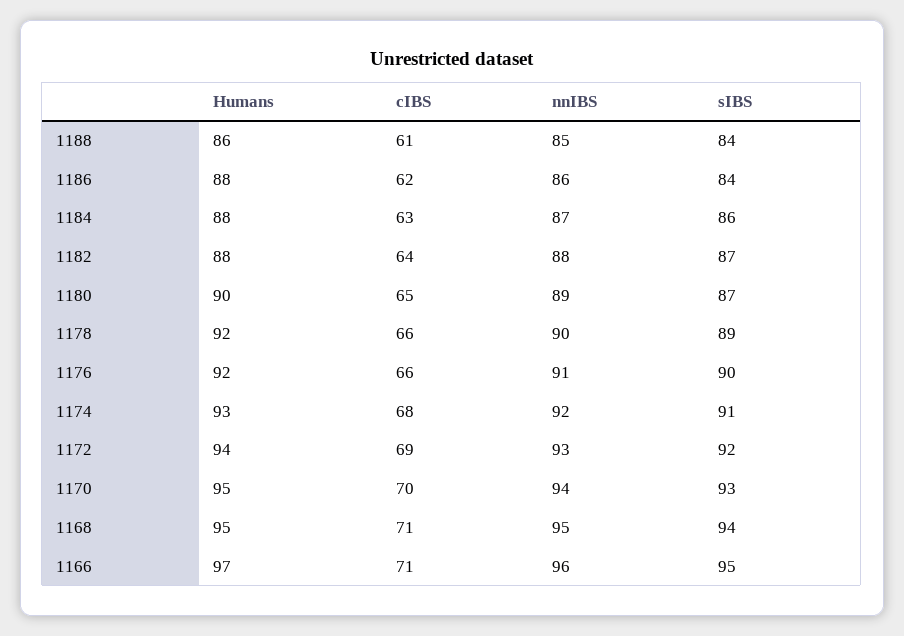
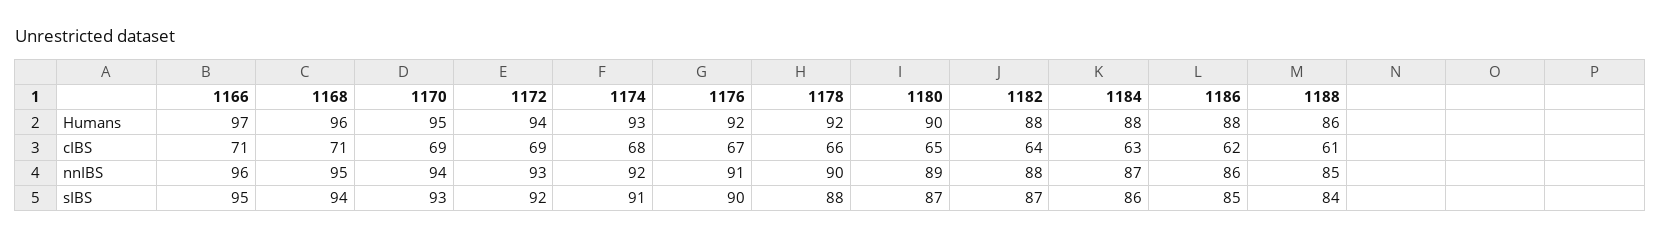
  {
    "Humans": {
      "1188": 86,
      "1186": 88,
      "1184": 88,
      "1182": 88,
      "1180": 90,
      "1178": 92,
      "1176": 92,
      "1174": 93,
      "1172": 94,
      "1170": 95,
-     "1168": 95,
+     "1168": 96,
      "1166": 97
    },
    "cIBS": {
      "1188": 61,
      "1186": 62,
      "1184": 63,
      "1182": 64,
      "1180": 65,
      "1178": 66,
-     "1176": 66,
+     "1176": 67,
      "1174": 68,
      "1172": 69,
-     "1170": 70,
+     "1170": 69,
      "1168": 71,
      "1166": 71
    },
    "nnIBS": {
      "1188": 85,
      "1186": 86,
      "1184": 87,
      "1182": 88,
      "1180": 89,
      "1178": 90,
      "1176": 91,
      "1174": 92,
      "1172": 93,
      "1170": 94,
      "1168": 95,
      "1166": 96
    },
    "sIBS": {
      "1188": 84,
-     "1186": 84,
+     "1186": 85,
      "1184": 86,
      "1182": 87,
      "1180": 87,
-     "1178": 89,
+     "1178": 88,
      "1176": 90,
      "1174": 91,
      "1172": 92,
      "1170": 93,
      "1168": 94,
      "1166": 95
    }
  }

